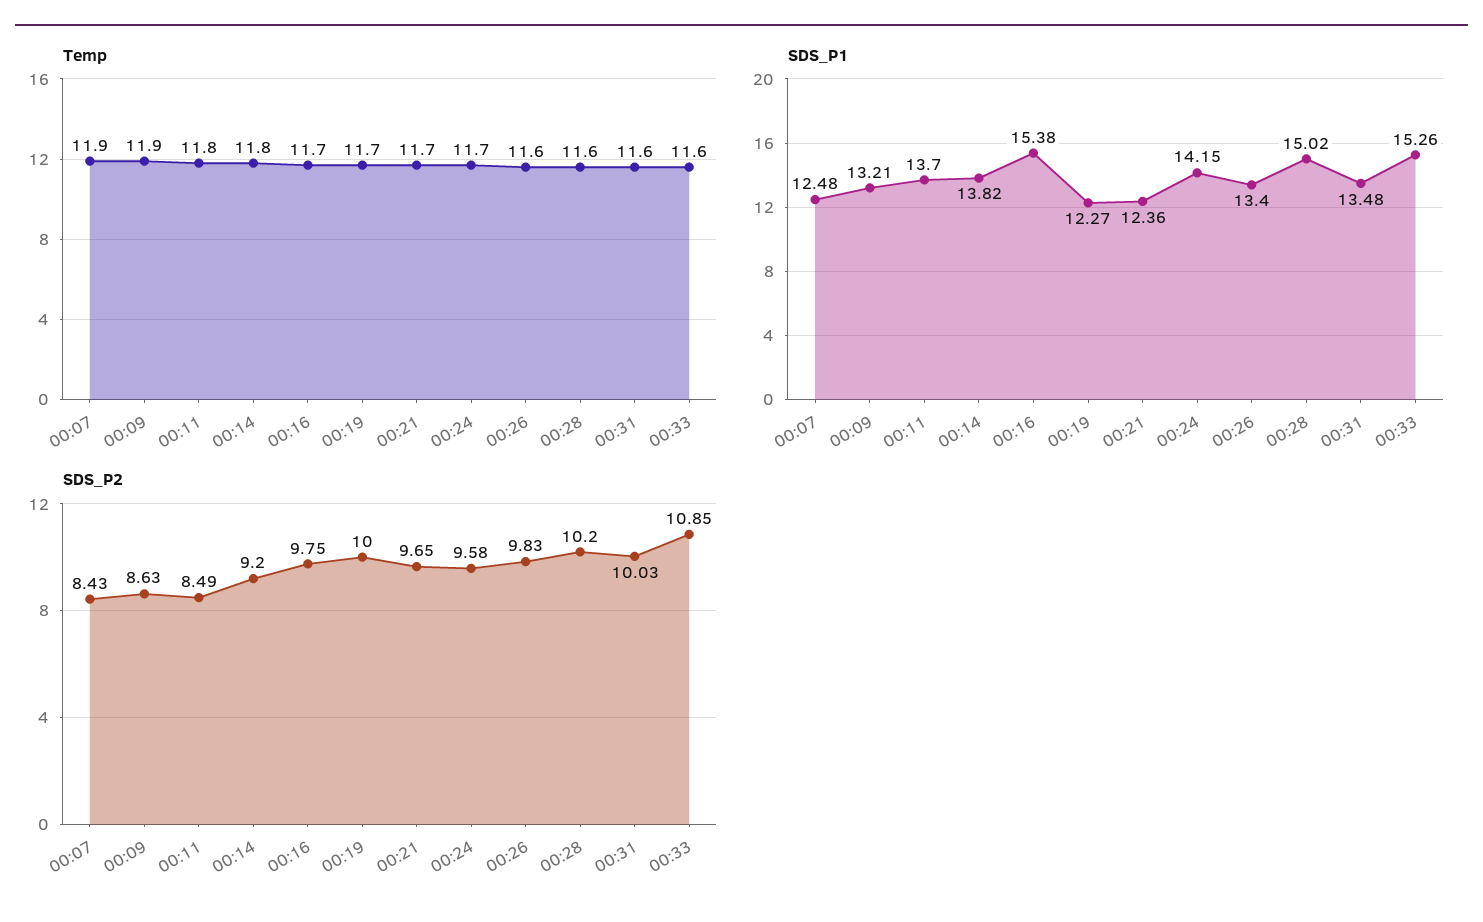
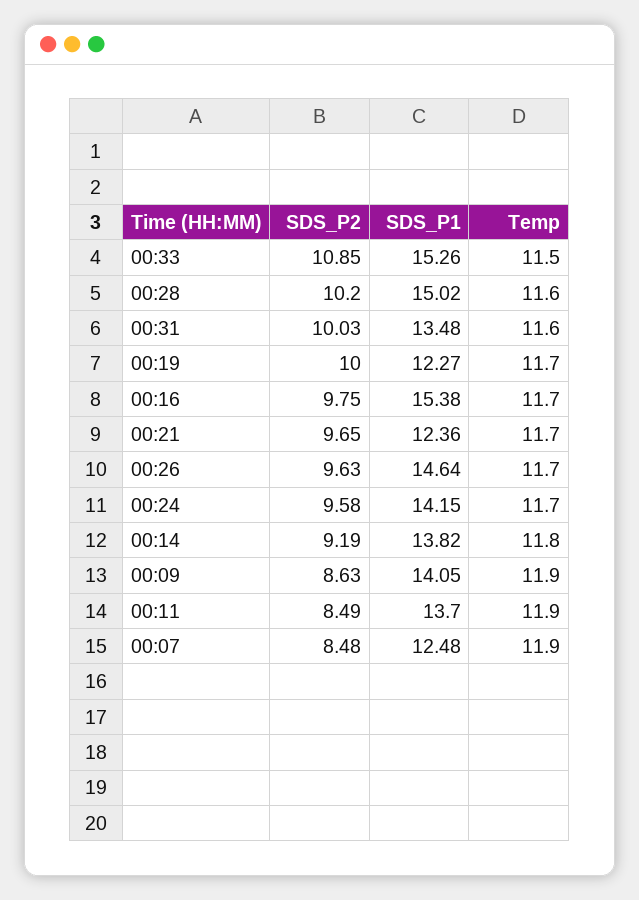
  {
    "Temp": {
      "00:07": 11.9,
      "00:09": 11.9,
-     "00:11": 11.8,
+     "00:11": 11.9,
      "00:14": 11.8,
      "00:16": 11.7,
      "00:19": 11.7,
      "00:21": 11.7,
      "00:24": 11.7,
-     "00:26": 11.6,
+     "00:26": 11.7,
      "00:28": 11.6,
      "00:31": 11.6,
-     "00:33": 11.6
+     "00:33": 11.5
    },
    "SDS_P1": {
      "00:07": 12.48,
-     "00:09": 13.21,
+     "00:09": 14.05,
      "00:11": 13.7,
      "00:14": 13.82,
      "00:16": 15.38,
      "00:19": 12.27,
      "00:21": 12.36,
      "00:24": 14.15,
-     "00:26": 13.4,
+     "00:26": 14.64,
      "00:28": 15.02,
      "00:31": 13.48,
      "00:33": 15.26
    },
    "SDS_P2": {
-     "00:07": 8.43,
+     "00:07": 8.48,
      "00:09": 8.63,
      "00:11": 8.49,
-     "00:14": 9.2,
+     "00:14": 9.19,
      "00:16": 9.75,
      "00:19": 10,
      "00:21": 9.65,
      "00:24": 9.58,
-     "00:26": 9.83,
+     "00:26": 9.63,
      "00:28": 10.2,
      "00:31": 10.03,
      "00:33": 10.85
    }
  }

